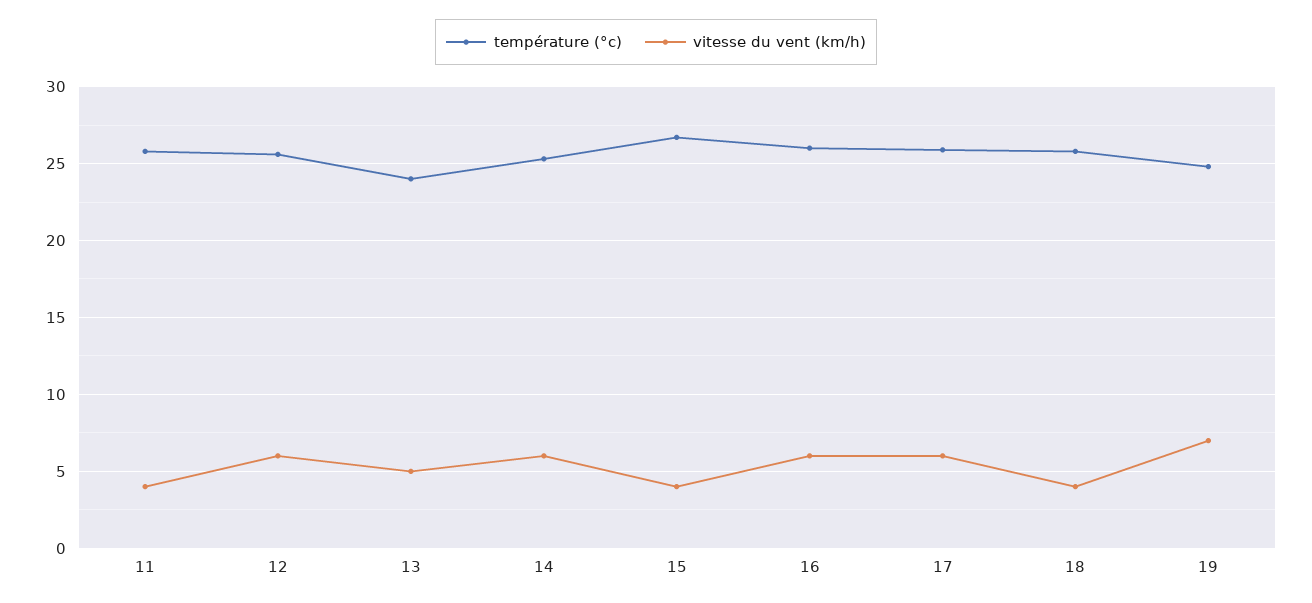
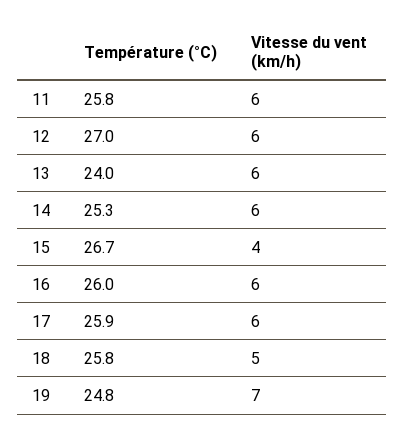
  {
    "température (°c)": {
      "11": 25.8,
-     "12": 25.5,
+     "12": 27,
      "13": 24,
      "14": 25.3,
      "15": 26.7,
      "16": 26,
      "17": 25.9,
      "18": 25.8,
      "19": 24.8
    },
    "vitesse du vent (km/h)": {
-     "11": 4,
+     "11": 6,
      "12": 6,
-     "13": 5,
+     "13": 6,
      "14": 6,
      "15": 4,
      "16": 6,
      "17": 6,
-     "18": 4,
+     "18": 5,
      "19": 7
    }
  }

